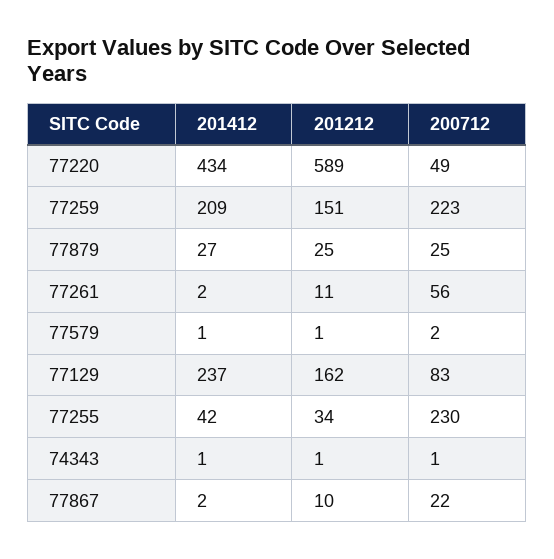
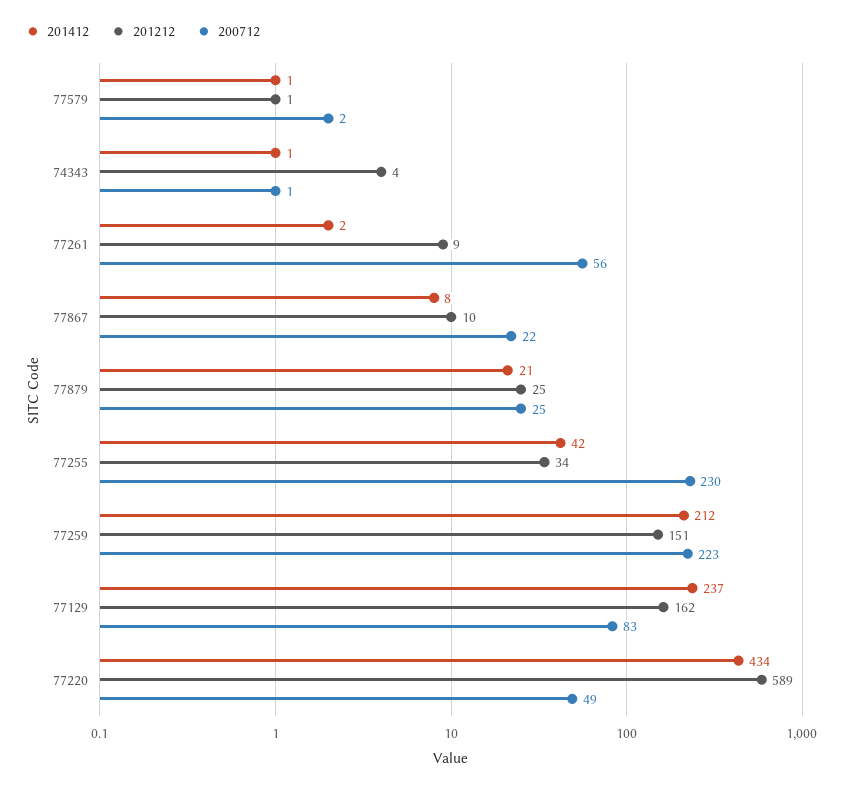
  {
    "201412": {
      "77220": 434,
-     "77259": 209,
+     "77259": 212,
-     "77879": 27,
+     "77879": 21,
      "77261": 2,
      "77579": 1,
      "77129": 237,
      "77255": 42,
      "74343": 1,
-     "77867": 2
+     "77867": 8
    },
    "201212": {
      "77220": 589,
      "77259": 151,
      "77879": 25,
-     "77261": 11,
+     "77261": 9,
      "77579": 1,
      "77129": 162,
      "77255": 34,
-     "74343": 1,
+     "74343": 4,
      "77867": 10
    },
    "200712": {
      "77220": 49,
      "77259": 223,
      "77879": 25,
      "77261": 56,
      "77579": 2,
      "77129": 83,
      "77255": 230,
      "74343": 1,
      "77867": 22
    }
  }

